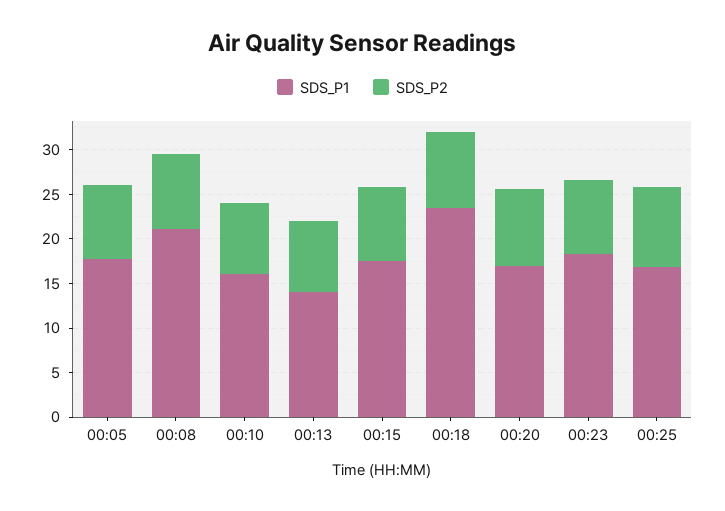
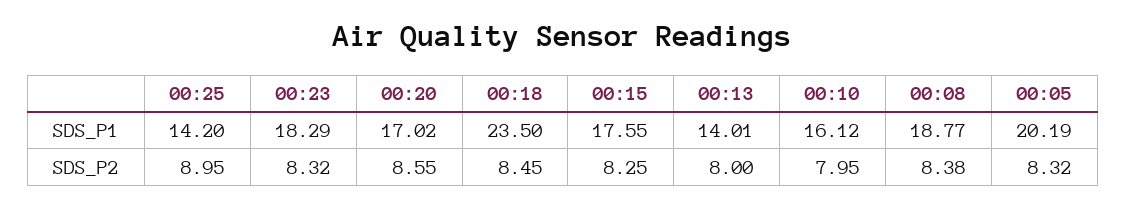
  {
    "SDS_P1": {
-     "00:05": 18,
+     "00:05": 20.19,
-     "00:08": 21,
+     "00:08": 18.77,
      "00:10": 16.12,
      "00:13": 14.01,
      "00:15": 17.55,
      "00:18": 23.5,
      "00:20": 17.02,
      "00:23": 18.29,
-     "00:25": 17
+     "00:25": 14.2
    },
    "SDS_P2": {
      "00:05": 8.32,
      "00:08": 8.38,
      "00:10": 7.95,
      "00:13": 8,
      "00:15": 8.25,
      "00:18": 8.45,
      "00:20": 8.55,
      "00:23": 8.32,
      "00:25": 8.95
    }
  }

